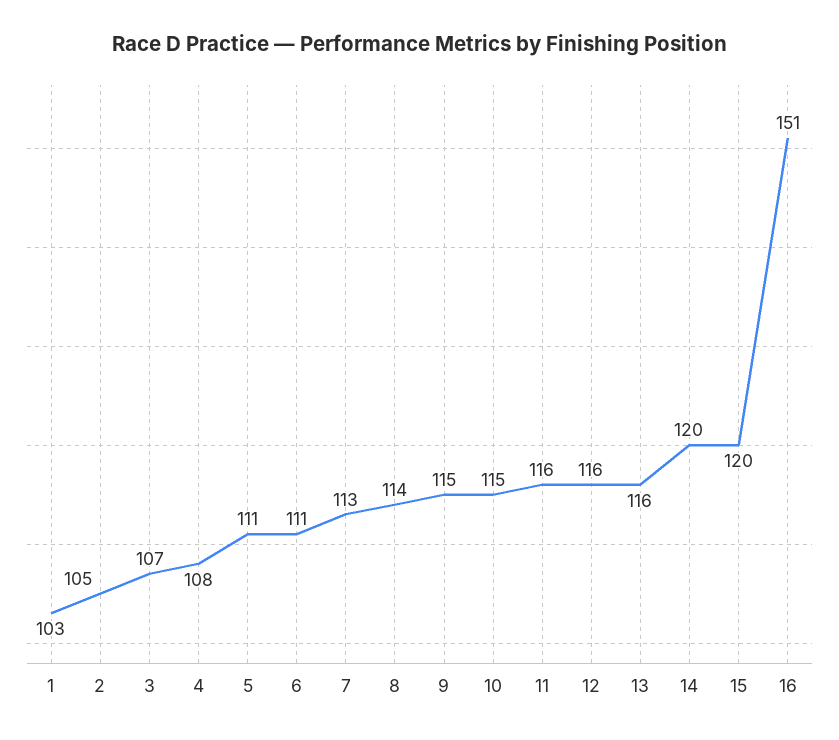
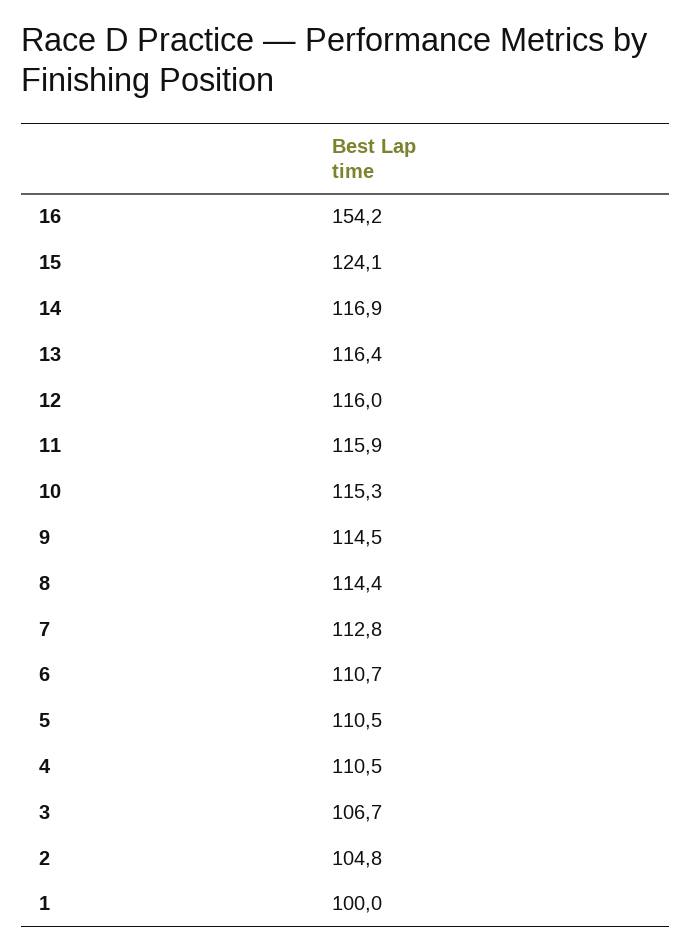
  {
-   "1": 103,
+   "1": 100,
    "2": 104.8,
    "3": 106.7,
-   "4": 108,
+   "4": 110.5,
    "5": 110.5,
    "6": 110.7,
    "7": 112.8,
    "8": 114.4,
    "9": 114.5,
    "10": 115.3,
    "11": 115.9,
    "12": 116,
    "13": 116.4,
-   "14": 120,
+   "14": 116.9,
-   "15": 120,
+   "15": 124.1,
-   "16": 151
+   "16": 154.2
  }

